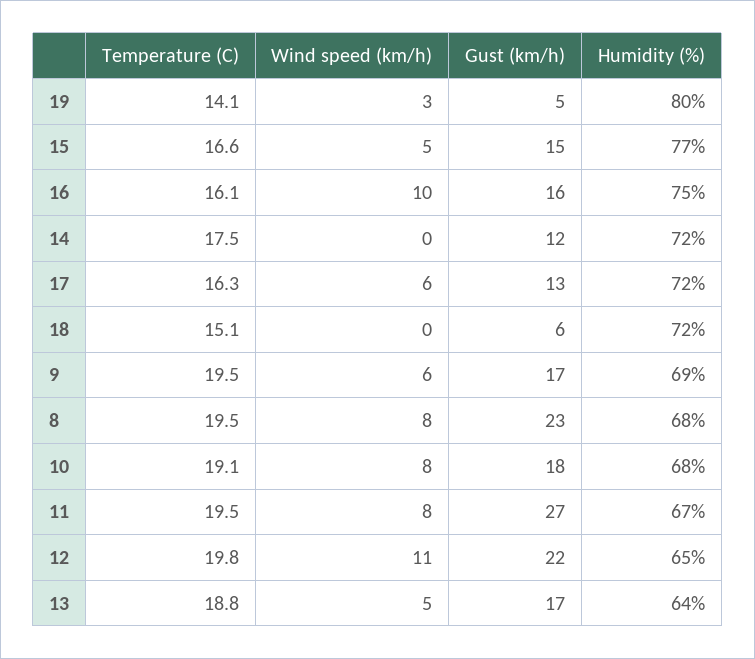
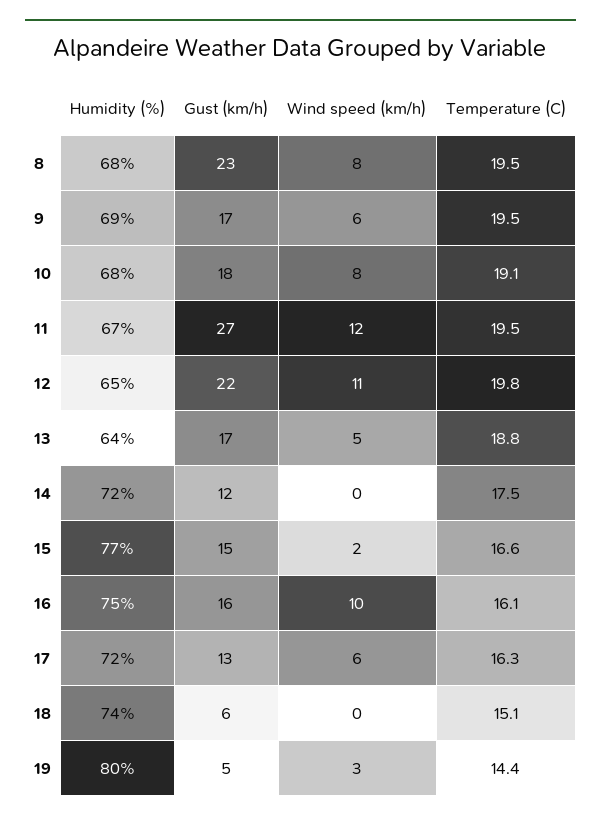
  {
    "Temperature (C)": {
-     "19": 14.1,
+     "19": 14.4,
      "15": 16.6,
      "16": 16.1,
      "14": 17.5,
      "17": 16.3,
      "18": 15.1,
      "9": 19.5,
      "8": 19.5,
      "10": 19.1,
      "11": 19.5,
      "12": 19.8,
      "13": 18.8
    },
    "Wind speed (km/h)": {
      "19": 3,
-     "15": 5,
+     "15": 2,
      "16": 10,
      "14": 0,
      "17": 6,
      "18": 0,
      "9": 6,
      "8": 8,
      "10": 8,
-     "11": 8,
+     "11": 12,
      "12": 11,
      "13": 5
    },
    "Gust (km/h)": {
      "19": 5,
      "15": 15,
      "16": 16,
      "14": 12,
      "17": 13,
      "18": 6,
      "9": 17,
      "8": 23,
      "10": 18,
      "11": 27,
      "12": 22,
      "13": 17
    },
    "Humidity (%)": {
      "19": 80,
      "15": 77,
      "16": 75,
      "14": 72,
      "17": 72,
-     "18": 72,
+     "18": 74,
      "9": 69,
      "8": 68,
      "10": 68,
      "11": 67,
      "12": 65,
      "13": 64
    }
  }

